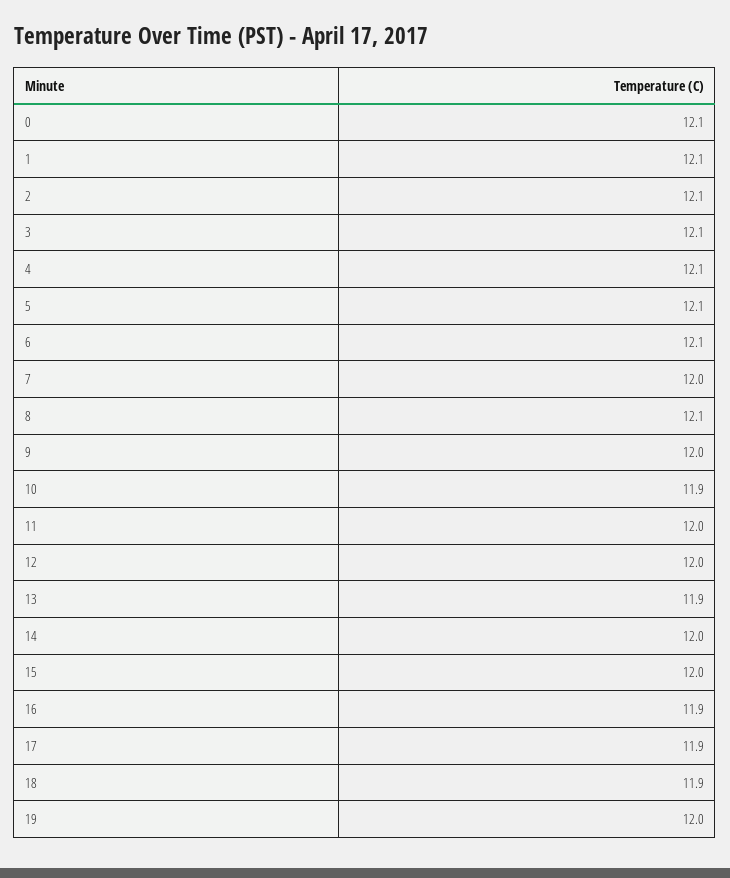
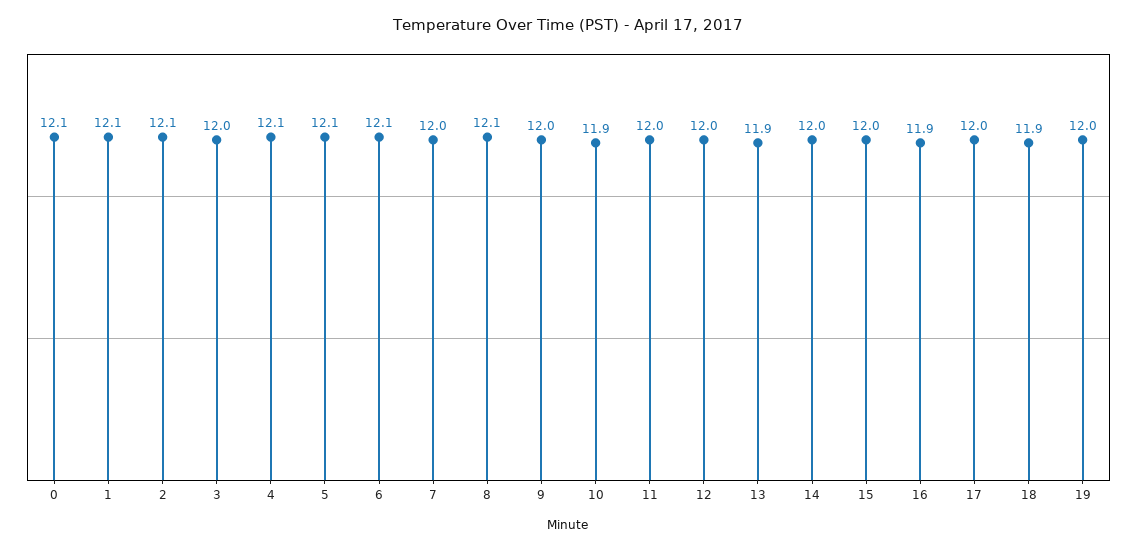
  {
    "0": 12.1,
    "1": 12.1,
    "2": 12.1,
-   "3": 12.1,
+   "3": 12,
    "4": 12.1,
    "5": 12.1,
    "6": 12.1,
    "7": 12,
    "8": 12.1,
    "9": 12,
    "10": 11.9,
    "11": 12,
    "12": 12,
    "13": 11.9,
    "14": 12,
    "15": 12,
    "16": 11.9,
-   "17": 11.9,
+   "17": 12,
    "18": 11.9,
    "19": 12
  }

